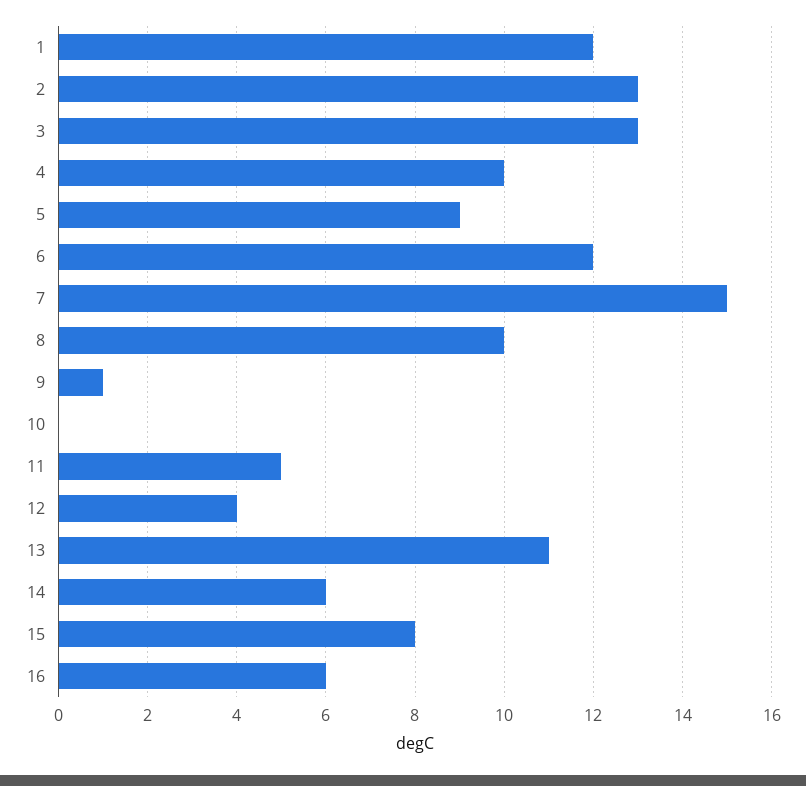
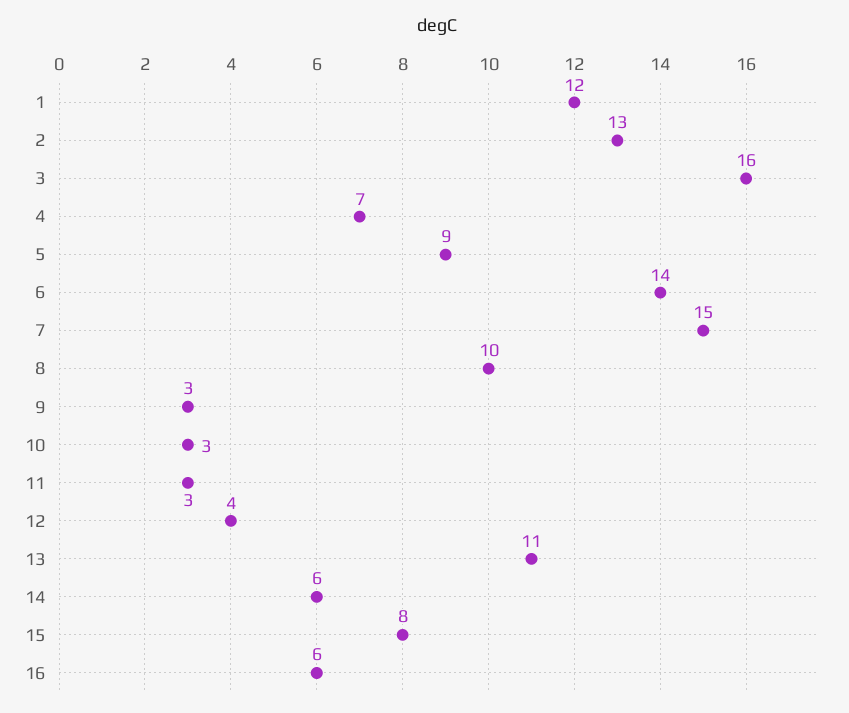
  {
    "1": 12,
    "2": 13,
-   "3": 13,
+   "3": 16,
-   "4": 10,
+   "4": 7,
    "5": 9,
-   "6": 12,
+   "6": 14,
    "7": 15,
    "8": 10,
-   "9": 1,
+   "9": 3,
-   "10": 0,
+   "10": 3,
-   "11": 5,
+   "11": 3,
    "12": 4,
    "13": 11,
    "14": 6,
    "15": 8,
    "16": 6
  }

